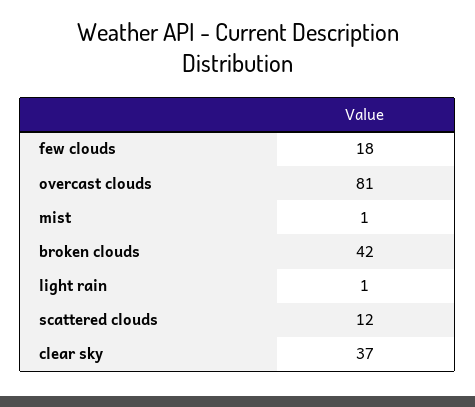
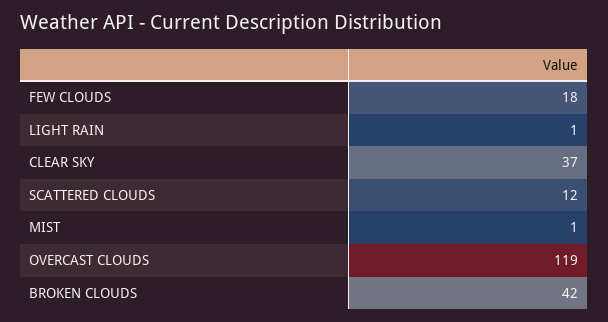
  {
    "few clouds": 18,
-   "overcast clouds": 81,
+   "overcast clouds": 119,
    "mist": 1,
    "broken clouds": 42,
    "light rain": 1,
    "scattered clouds": 12,
    "clear sky": 37
  }

